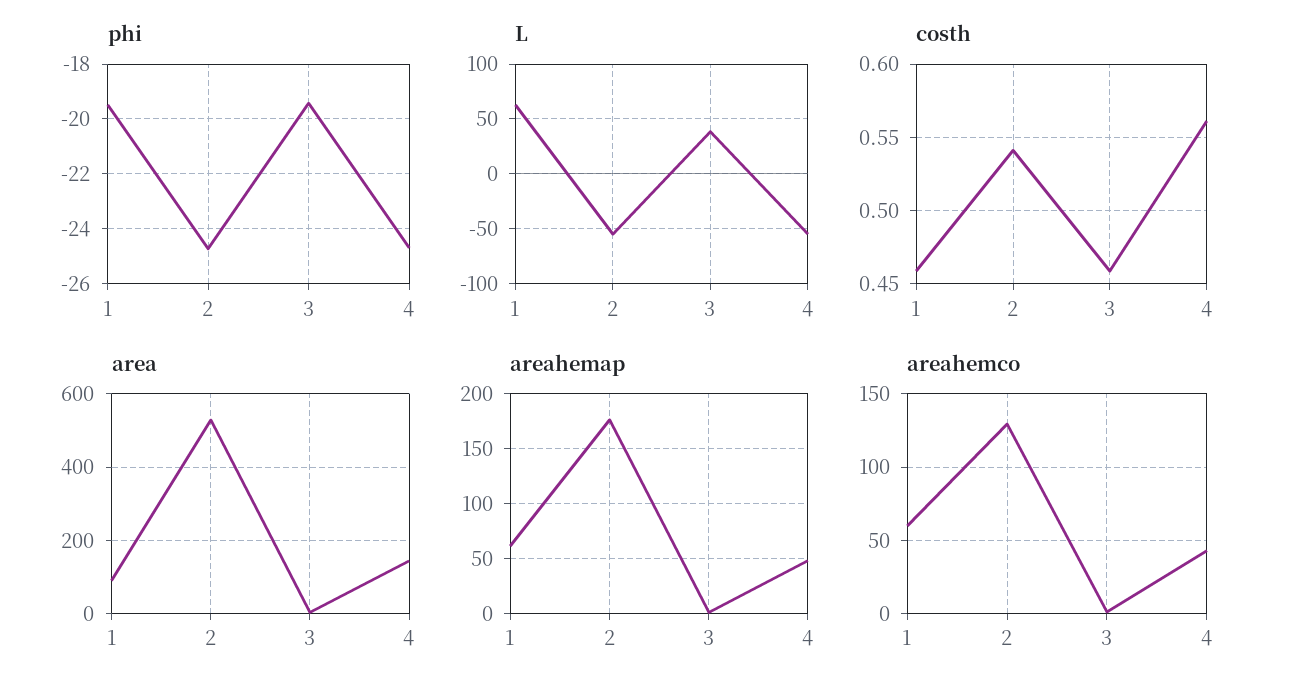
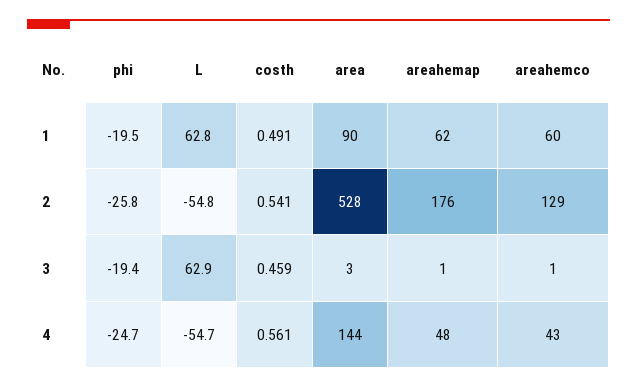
  {
    "phi": {
      "1": -19.5,
-     "2": -24.75,
+     "2": -25.8,
      "3": -19.4,
      "4": -24.7
    },
    "L": {
      "1": 62.8,
      "2": -54.8,
-     "3": 40,
+     "3": 62.9,
      "4": -54.7
    },
    "costh": {
-     "1": 0.46,
+     "1": 0.491,
      "2": 0.541,
      "3": 0.459,
      "4": 0.561
    },
    "area": {
      "1": 90,
      "2": 528,
      "3": 3,
      "4": 144
    },
    "areahemap": {
      "1": 62,
      "2": 176,
      "3": 1,
      "4": 48
    },
    "areahemco": {
      "1": 60,
      "2": 129,
      "3": 1,
      "4": 43
    }
  }

